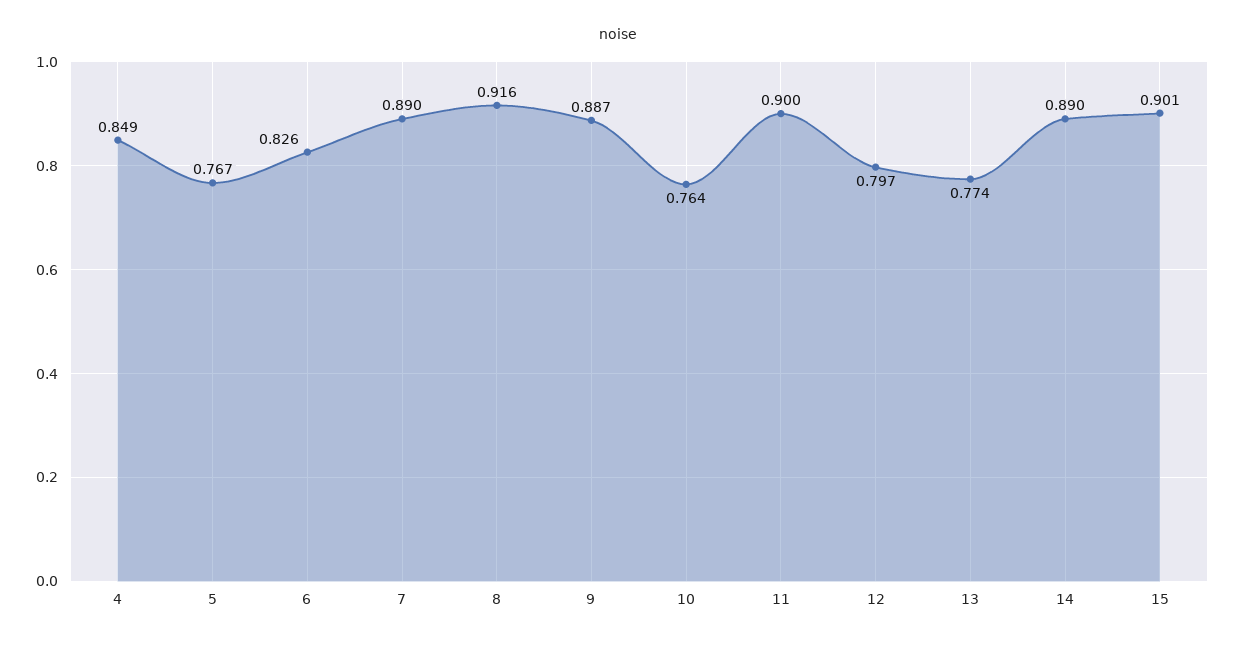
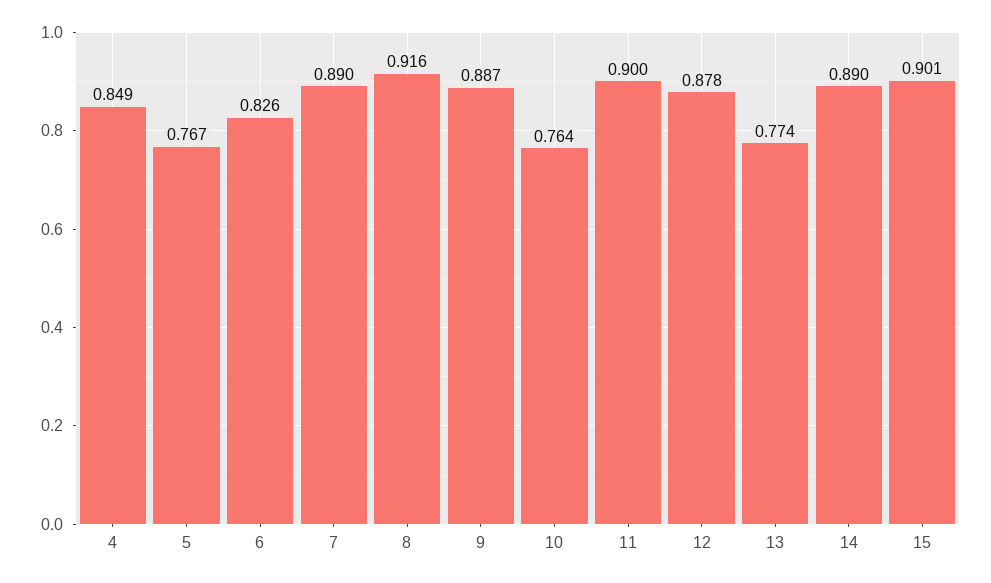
  {
    "4": 0.849,
    "5": 0.767,
    "6": 0.826,
    "7": 0.89,
    "8": 0.916,
    "9": 0.887,
    "10": 0.764,
    "11": 0.9,
-   "12": 0.797,
+   "12": 0.878,
    "13": 0.774,
    "14": 0.89,
    "15": 0.901
  }

